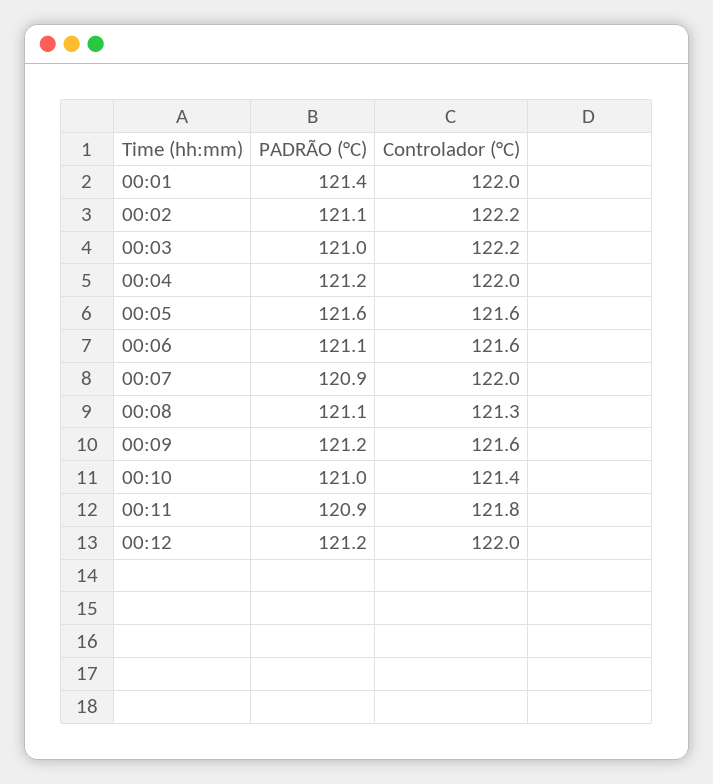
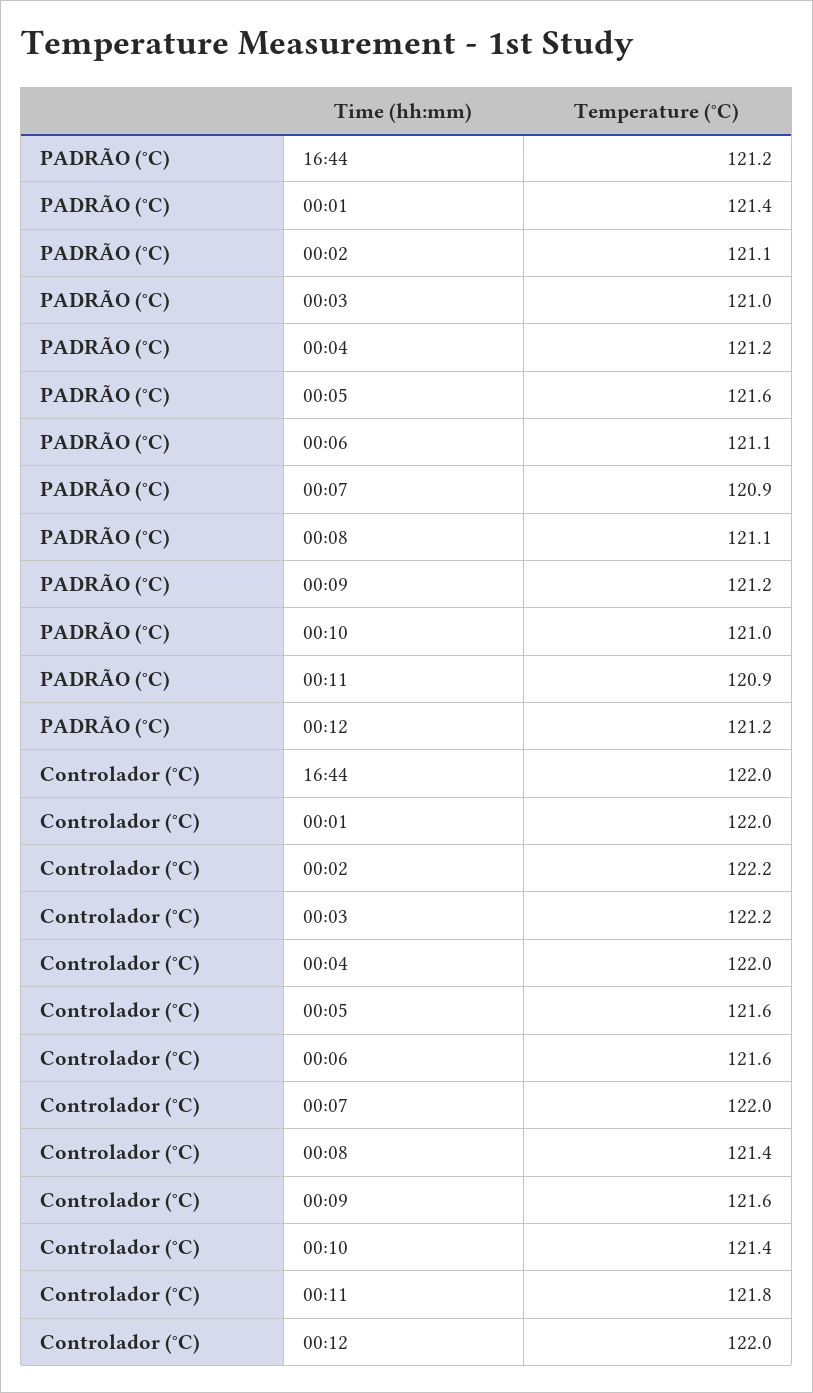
  {
    "PADRÃO (°C)": {
      "00:01": 121.4,
      "00:02": 121.1,
      "00:03": 121,
      "00:04": 121.2,
      "00:05": 121.6,
      "00:06": 121.1,
      "00:07": 120.9,
      "00:08": 121.1,
      "00:09": 121.2,
      "00:10": 121,
      "00:11": 120.9,
-     "00:12": 121.2
+     "00:12": 121.2,
+     "16:44": 121.2
    },
    "Controlador (°C)": {
      "00:01": 122,
      "00:02": 122.2,
      "00:03": 122.2,
      "00:04": 122,
      "00:05": 121.6,
      "00:06": 121.6,
      "00:07": 122,
-     "00:08": 121.3,
+     "00:08": 121.4,
      "00:09": 121.6,
      "00:10": 121.4,
      "00:11": 121.8,
-     "00:12": 122
+     "00:12": 122,
+     "16:44": 122
    }
  }

